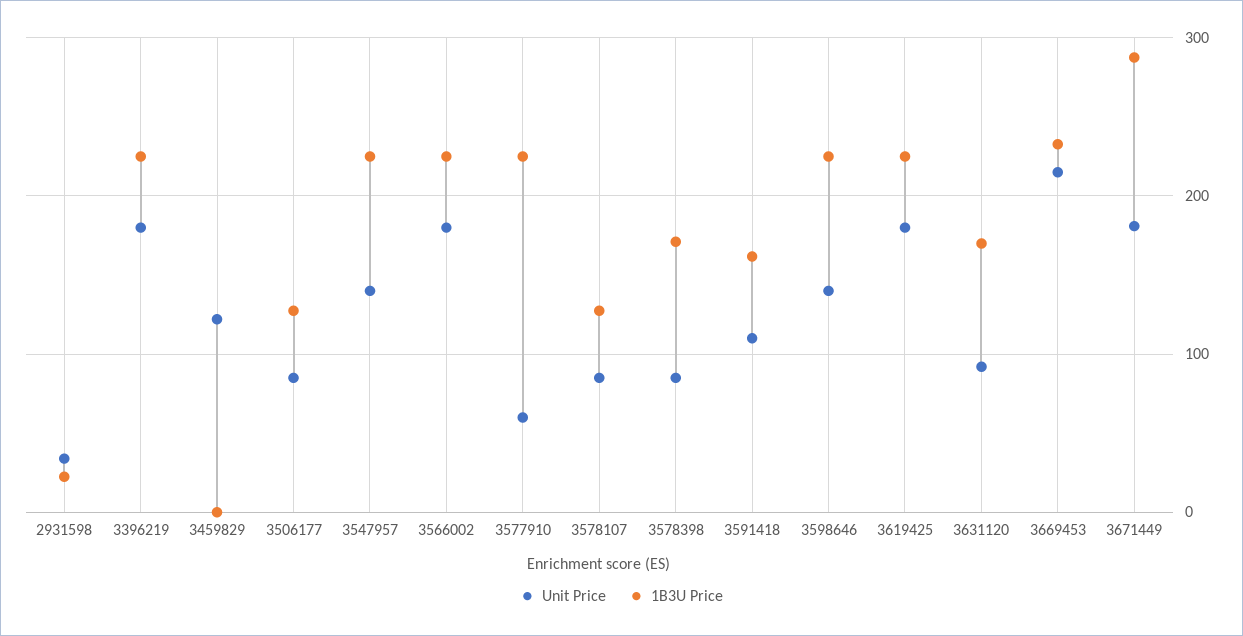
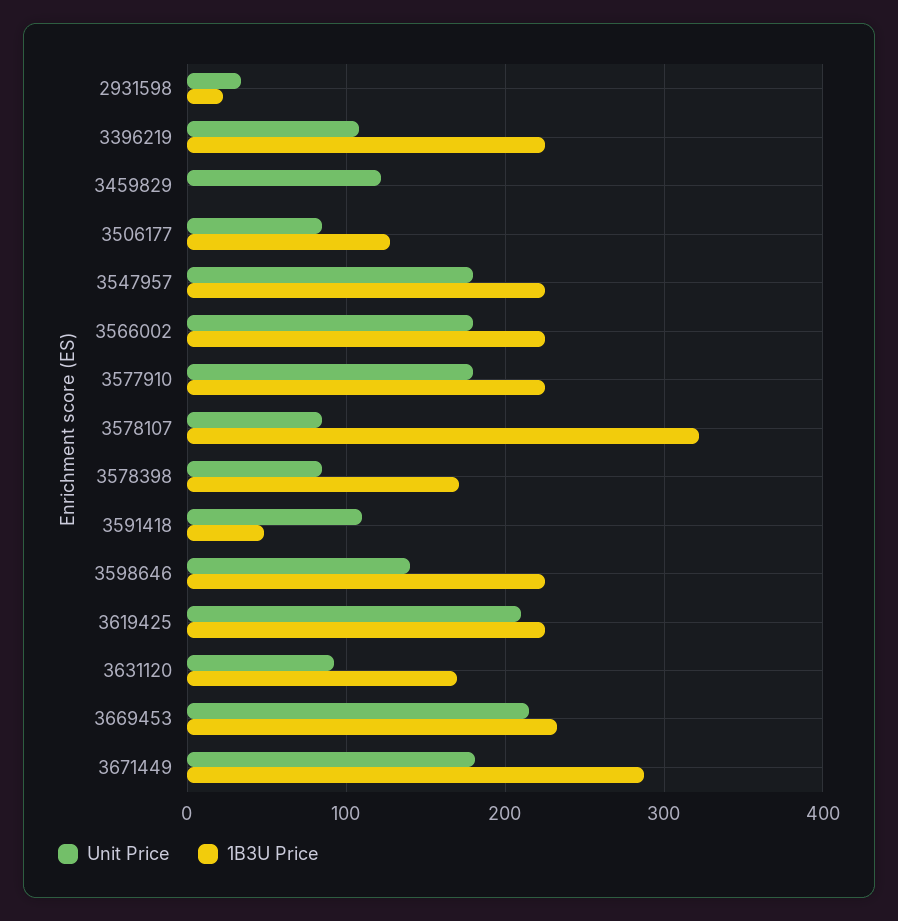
  {
    "Unit Price": {
      "2931598": 30,
-     "3396219": 180,
+     "3396219": 110,
      "3459829": 120,
      "3506177": 90,
-     "3547957": 140,
+     "3547957": 180,
      "3566002": 180,
-     "3577910": 60,
+     "3577910": 180,
      "3578107": 90,
      "3578398": 90,
      "3591418": 110,
      "3598646": 140,
-     "3619425": 180,
+     "3619425": 210,
      "3631120": 90,
      "3669453": 220,
      "3671449": 180
    },
    "1B3U Price": {
      "2931598": 20,
      "3396219": 230,
      "3459829": 0,
      "3506177": 130,
      "3547957": 230,
      "3566002": 230,
      "3577910": 230,
-     "3578107": 130,
+     "3578107": 320,
      "3578398": 170,
-     "3591418": 160,
+     "3591418": 50,
      "3598646": 230,
      "3619425": 230,
      "3631120": 170,
      "3669453": 230,
      "3671449": 290
    }
  }

